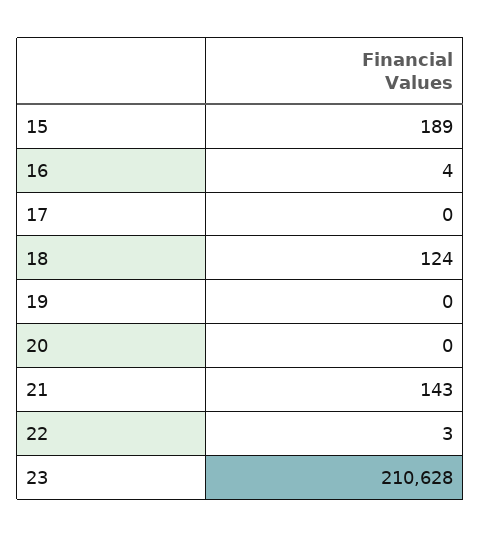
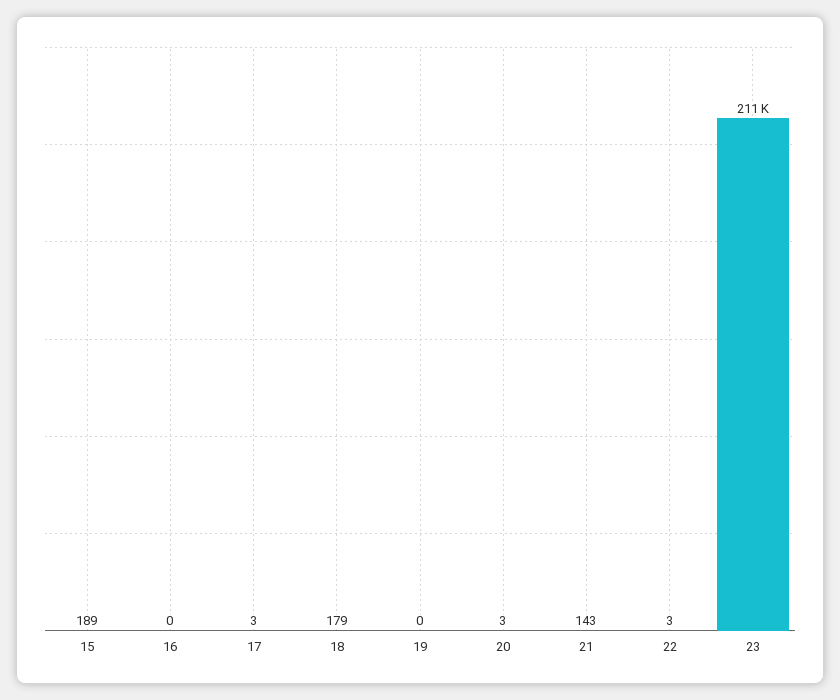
  {
    "15": 189,
-   "16": 4,
+   "16": 0,
-   "17": 0,
+   "17": 3,
-   "18": 124,
+   "18": 179,
    "19": 0,
-   "20": 0,
+   "20": 3,
    "21": 143,
    "22": 3,
    "23": 210628
  }

